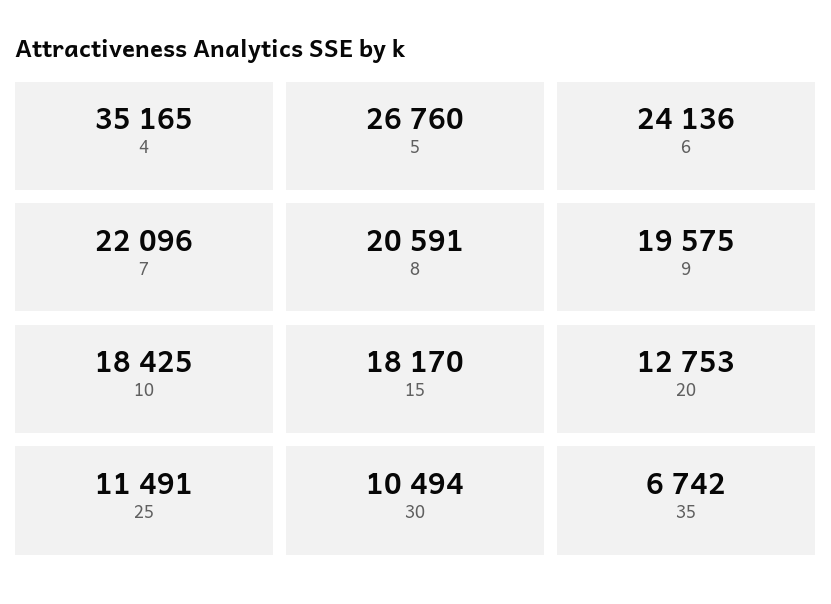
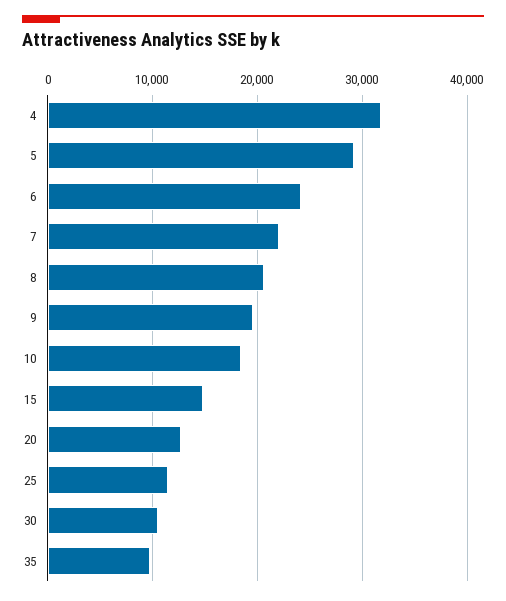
  {
-   "4": 35165,
+   "4": 32000,
-   "5": 26760,
+   "5": 29000,
    "6": 24136,
    "7": 22096,
    "8": 20591,
    "9": 19575,
    "10": 18425,
-   "15": 18170,
+   "15": 15000,
    "20": 12753,
    "25": 11491,
    "30": 10494,
-   "35": 6742
+   "35": 10000
  }

